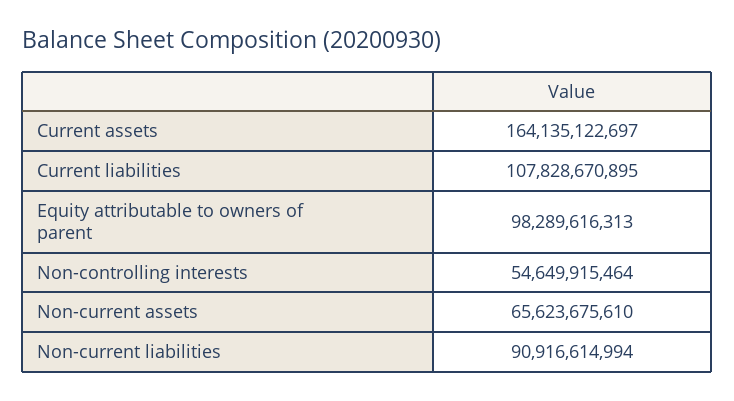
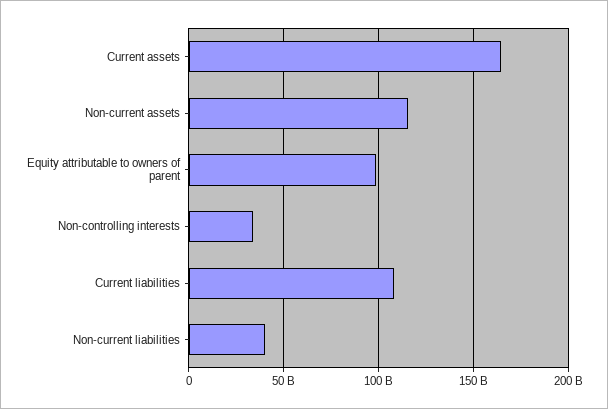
  {
    "Current assets": 164135122697,
    "Current liabilities": 107828670895,
    "Equity attributable to owners of parent": 98289616313,
-   "Non-controlling interests": 54649915464,
+   "Non-controlling interests": 35000000000,
-   "Non-current assets": 65623675610,
+   "Non-current assets": 115000000000,
-   "Non-current liabilities": 90916614994
+   "Non-current liabilities": 40000000000
  }

